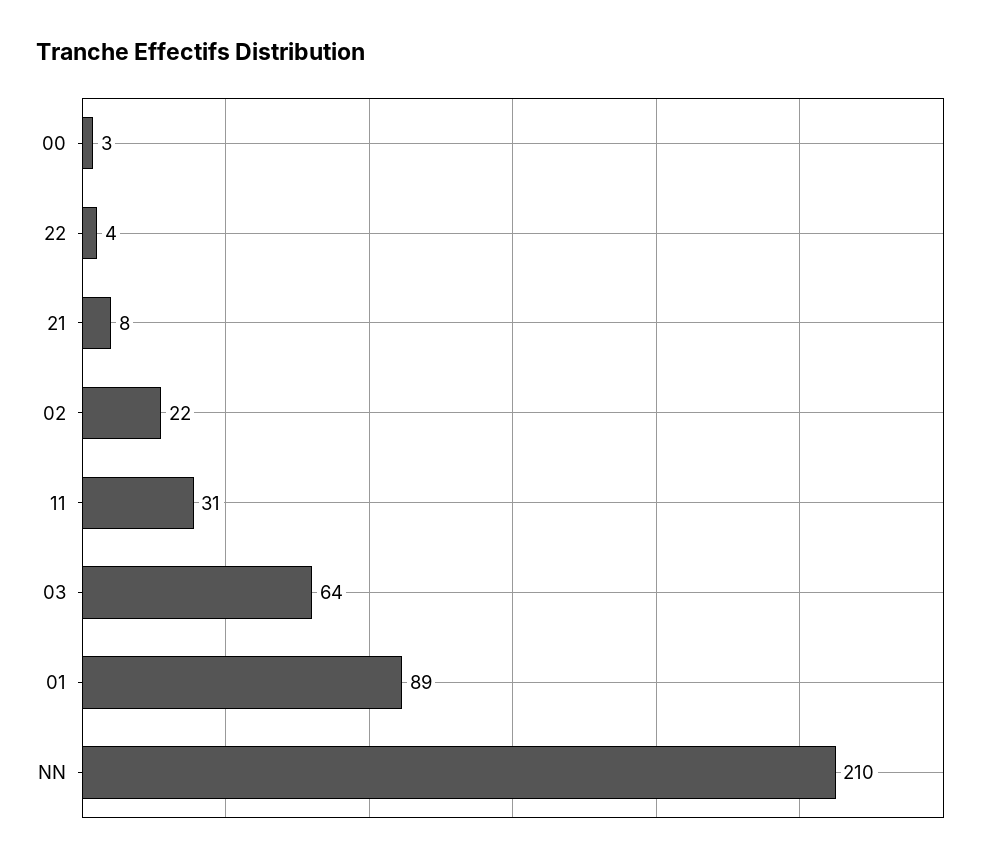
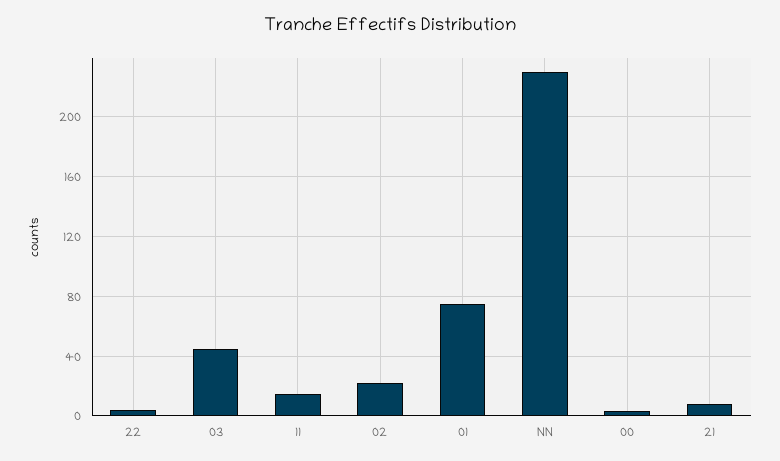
  {
    "00": 3,
    "22": 4,
    "21": 8,
    "02": 22,
-   "11": 31,
+   "11": 15,
-   "03": 64,
+   "03": 45,
-   "01": 89,
+   "01": 75,
-   "NN": 210
+   "NN": 230
  }

